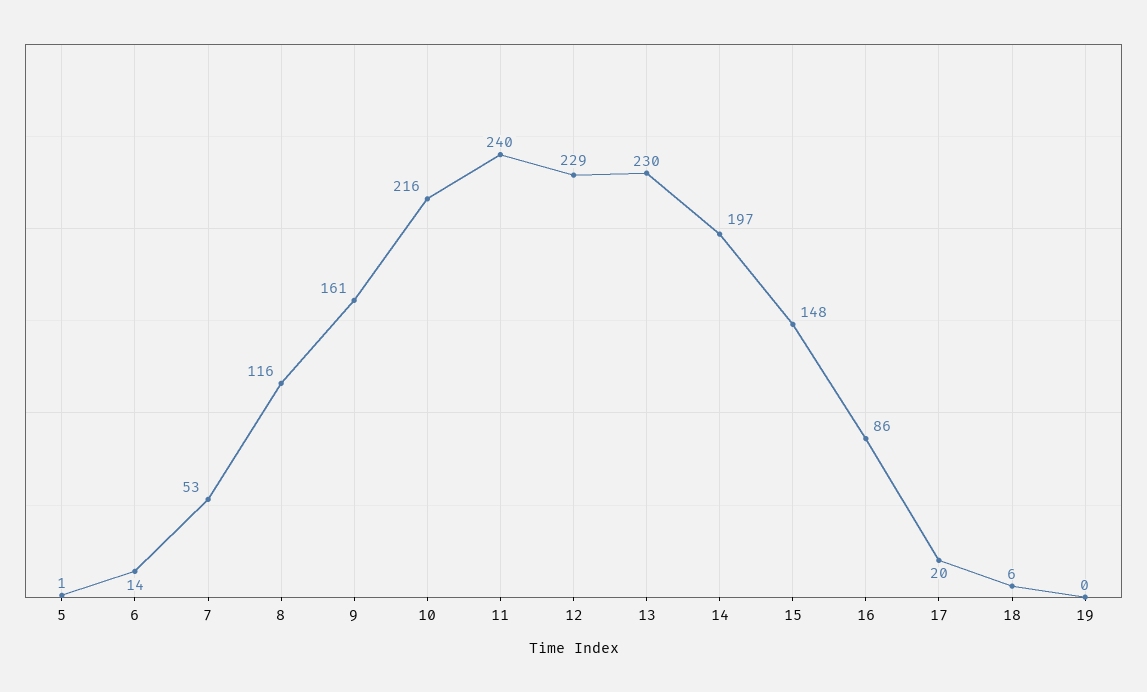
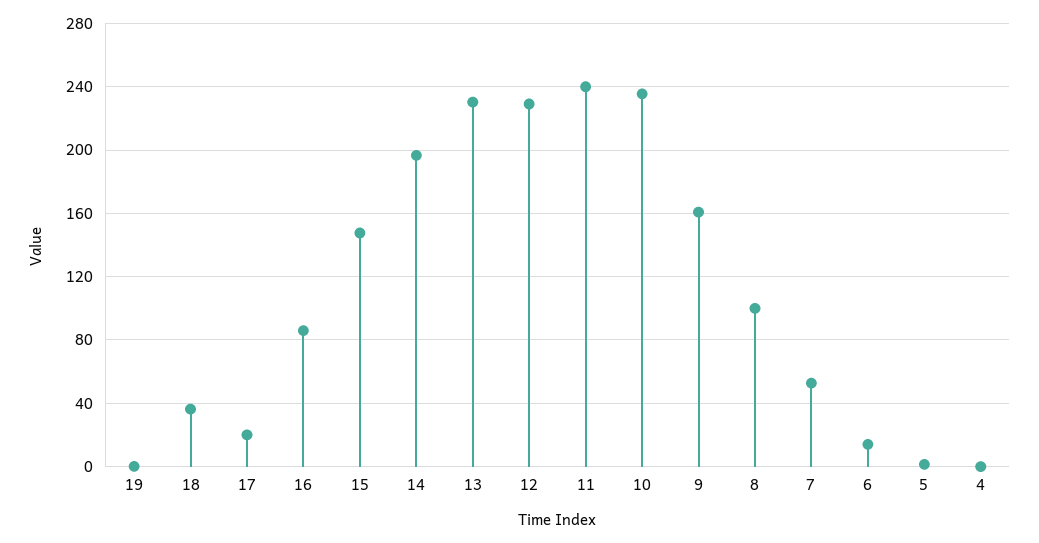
  {
    "5": 1,
    "6": 14,
    "7": 53,
-   "8": 116,
+   "8": 100,
    "9": 161,
-   "10": 216,
+   "10": 235,
    "11": 240,
    "12": 229,
    "13": 230,
    "14": 197,
    "15": 148,
    "16": 86,
    "17": 20,
-   "18": 6,
+   "18": 35,
-   "19": 0
+   "19": 0,
+   "4": 0
  }

